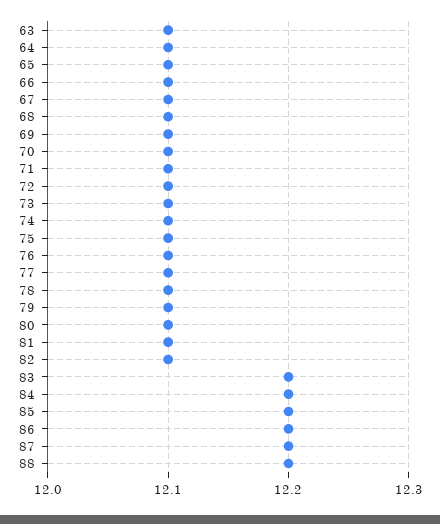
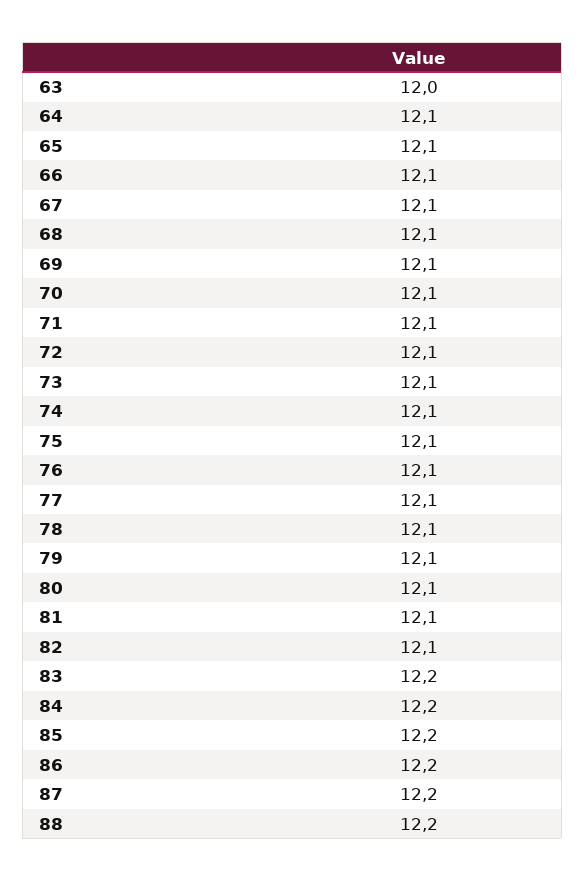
  {
-   "63": 12.1,
+   "63": 12,
    "64": 12.1,
    "65": 12.1,
    "66": 12.1,
    "67": 12.1,
    "68": 12.1,
    "69": 12.1,
    "70": 12.1,
    "71": 12.1,
    "72": 12.1,
    "73": 12.1,
    "74": 12.1,
    "75": 12.1,
    "76": 12.1,
    "77": 12.1,
    "78": 12.1,
    "79": 12.1,
    "80": 12.1,
    "81": 12.1,
    "82": 12.1,
    "83": 12.2,
    "84": 12.2,
    "85": 12.2,
    "86": 12.2,
    "87": 12.2,
    "88": 12.2
  }

